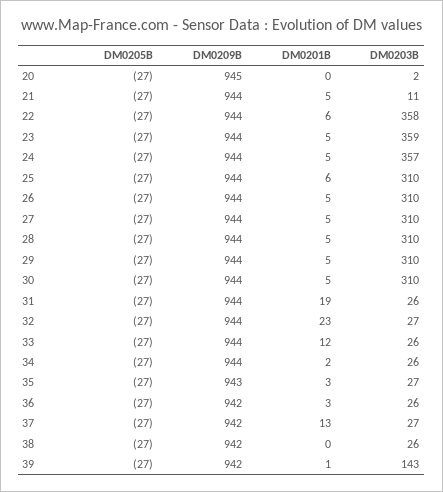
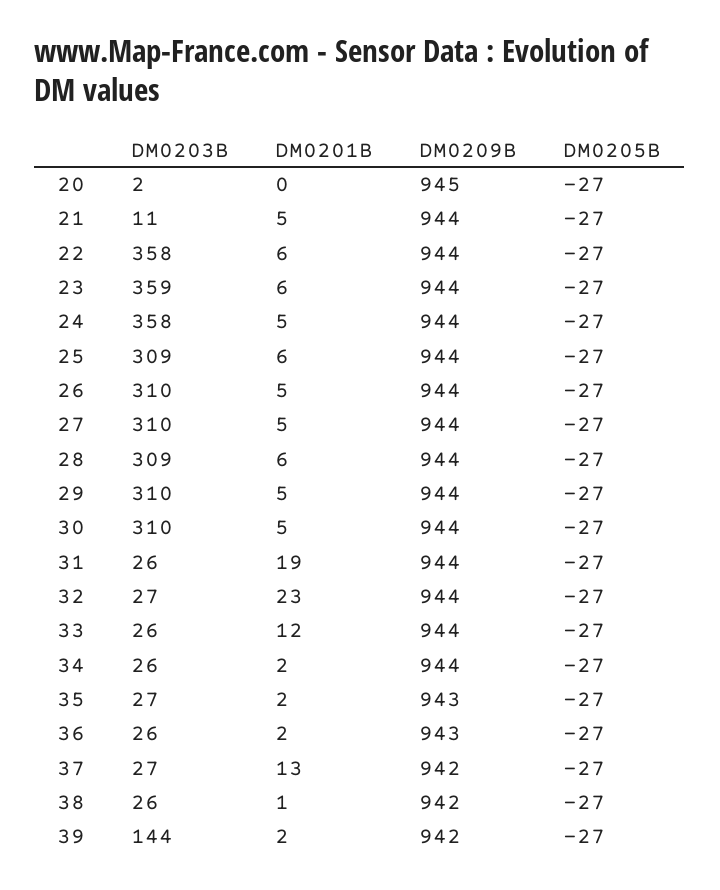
  {
    "DM0205B": {
      "20": -27,
      "21": -27,
      "22": -27,
      "23": -27,
      "24": -27,
      "25": -27,
      "26": -27,
      "27": -27,
      "28": -27,
      "29": -27,
      "30": -27,
      "31": -27,
      "32": -27,
      "33": -27,
      "34": -27,
      "35": -27,
      "36": -27,
      "37": -27,
      "38": -27,
      "39": -27
    },
    "DM0209B": {
      "20": 945,
      "21": 944,
      "22": 944,
      "23": 944,
      "24": 944,
      "25": 944,
      "26": 944,
      "27": 944,
      "28": 944,
      "29": 944,
      "30": 944,
      "31": 944,
      "32": 944,
      "33": 944,
      "34": 944,
      "35": 943,
-     "36": 942,
+     "36": 943,
      "37": 942,
      "38": 942,
      "39": 942
    },
    "DM0201B": {
      "20": 0,
      "21": 5,
      "22": 6,
-     "23": 5,
+     "23": 6,
      "24": 5,
      "25": 6,
      "26": 5,
      "27": 5,
-     "28": 5,
+     "28": 6,
      "29": 5,
      "30": 5,
      "31": 19,
      "32": 23,
      "33": 12,
      "34": 2,
-     "35": 3,
+     "35": 2,
-     "36": 3,
+     "36": 2,
      "37": 13,
-     "38": 0,
+     "38": 1,
-     "39": 1
+     "39": 2
    },
    "DM0203B": {
      "20": 2,
      "21": 11,
      "22": 358,
      "23": 359,
-     "24": 357,
+     "24": 358,
-     "25": 310,
+     "25": 309,
      "26": 310,
      "27": 310,
-     "28": 310,
+     "28": 309,
      "29": 310,
      "30": 310,
      "31": 26,
      "32": 27,
      "33": 26,
      "34": 26,
      "35": 27,
      "36": 26,
      "37": 27,
      "38": 26,
-     "39": 143
+     "39": 144
    }
  }

